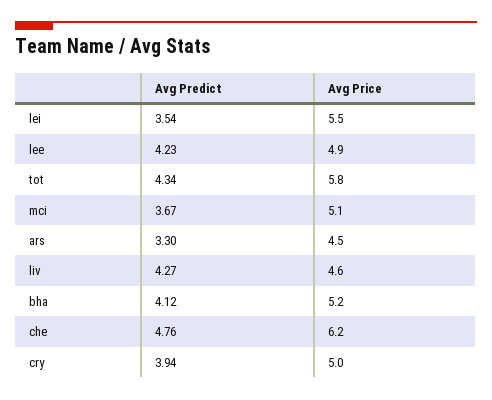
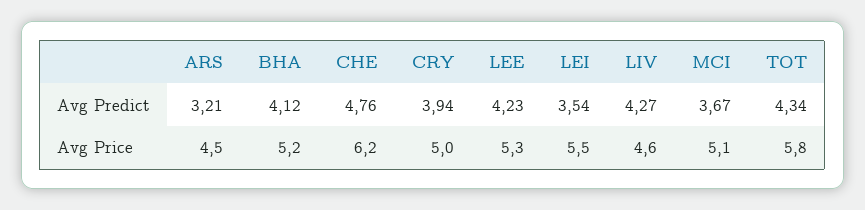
  {
    "Avg Predict": {
      "lei": 3.54,
      "lee": 4.23,
      "tot": 4.34,
      "mci": 3.67,
-     "ars": 3.3,
+     "ars": 3.21,
      "liv": 4.27,
      "bha": 4.12,
      "che": 4.76,
      "cry": 3.94
    },
    "Avg Price": {
      "lei": 5.5,
-     "lee": 4.9,
+     "lee": 5.3,
      "tot": 5.8,
      "mci": 5.1,
      "ars": 4.5,
      "liv": 4.6,
      "bha": 5.2,
      "che": 6.2,
      "cry": 5
    }
  }

